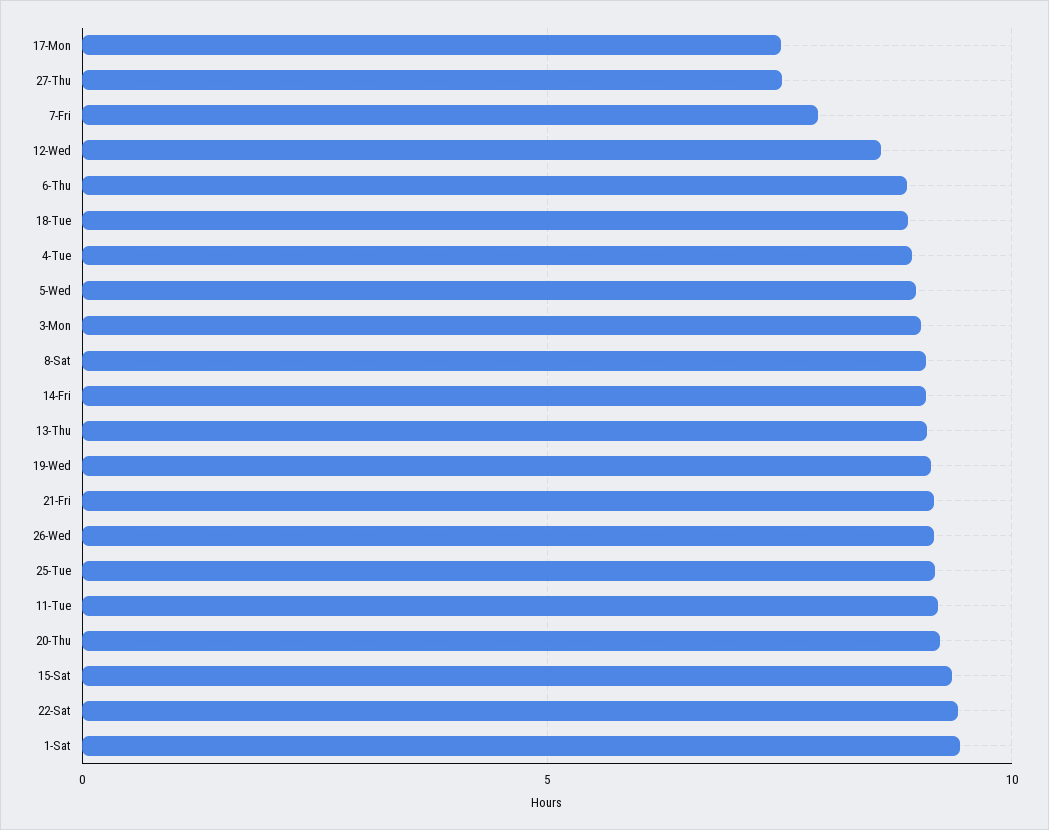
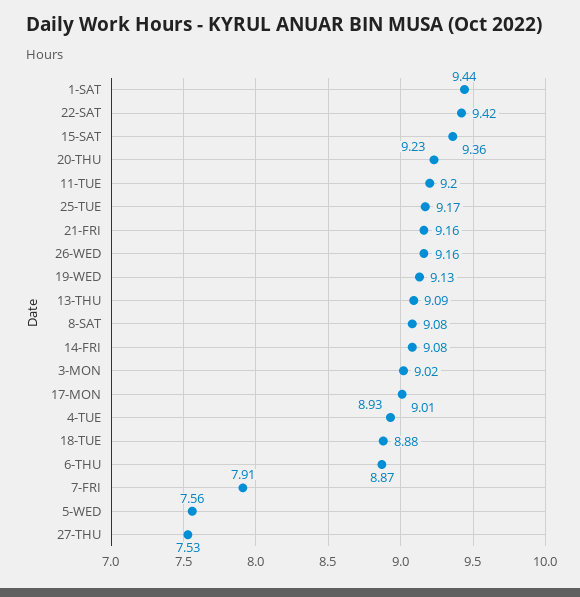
  {
-   "17-Mon": 7.5,
+   "17-Mon": 9.01,
    "27-Thu": 7.53,
    "7-Fri": 7.91,
-   "12-Wed": 8.5,
    "6-Thu": 8.87,
    "18-Tue": 8.88,
    "4-Tue": 8.93,
-   "5-Wed": 9,
+   "5-Wed": 7.56,
    "3-Mon": 9.02,
    "8-Sat": 9.08,
    "14-Fri": 9.08,
    "13-Thu": 9.09,
    "19-Wed": 9.13,
    "21-Fri": 9.16,
    "26-Wed": 9.16,
    "25-Tue": 9.17,
    "11-Tue": 9.2,
    "20-Thu": 9.23,
    "15-Sat": 9.36,
    "22-Sat": 9.42,
    "1-Sat": 9.44
  }

